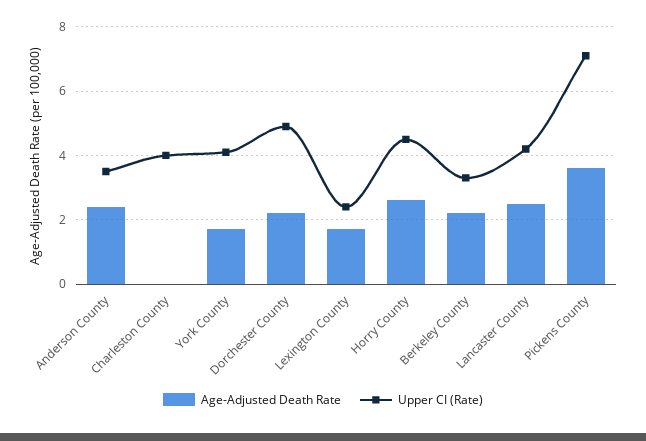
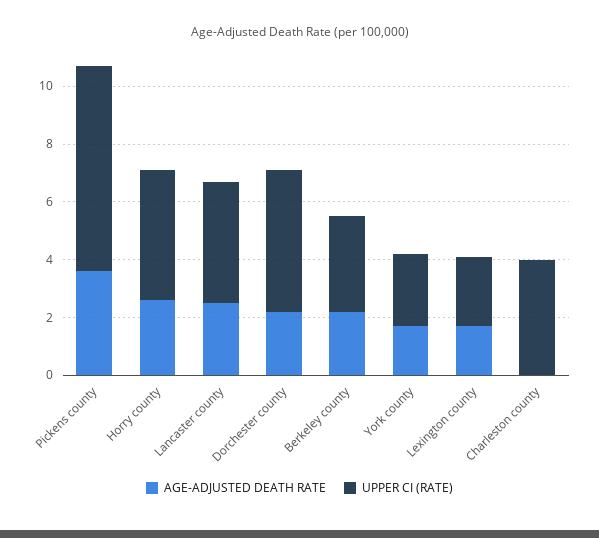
  {
    "Age-Adjusted Death Rate": {
-     "Anderson County": 2.5,
      "Charleston County": 0,
      "York County": 1.5,
      "Dorchester County": 2,
      "Lexington County": 1.5,
      "Horry County": 2.5,
      "Berkeley County": 2,
      "Lancaster County": 2.5,
      "Pickens County": 3.5
    },
    "Upper CI (Rate)": {
-     "Anderson County": 3.5,
      "Charleston County": 4,
-     "York County": 4,
+     "York County": 2.5,
      "Dorchester County": 5,
      "Lexington County": 2.5,
      "Horry County": 4.5,
      "Berkeley County": 3.5,
      "Lancaster County": 4,
      "Pickens County": 7
    }
  }

